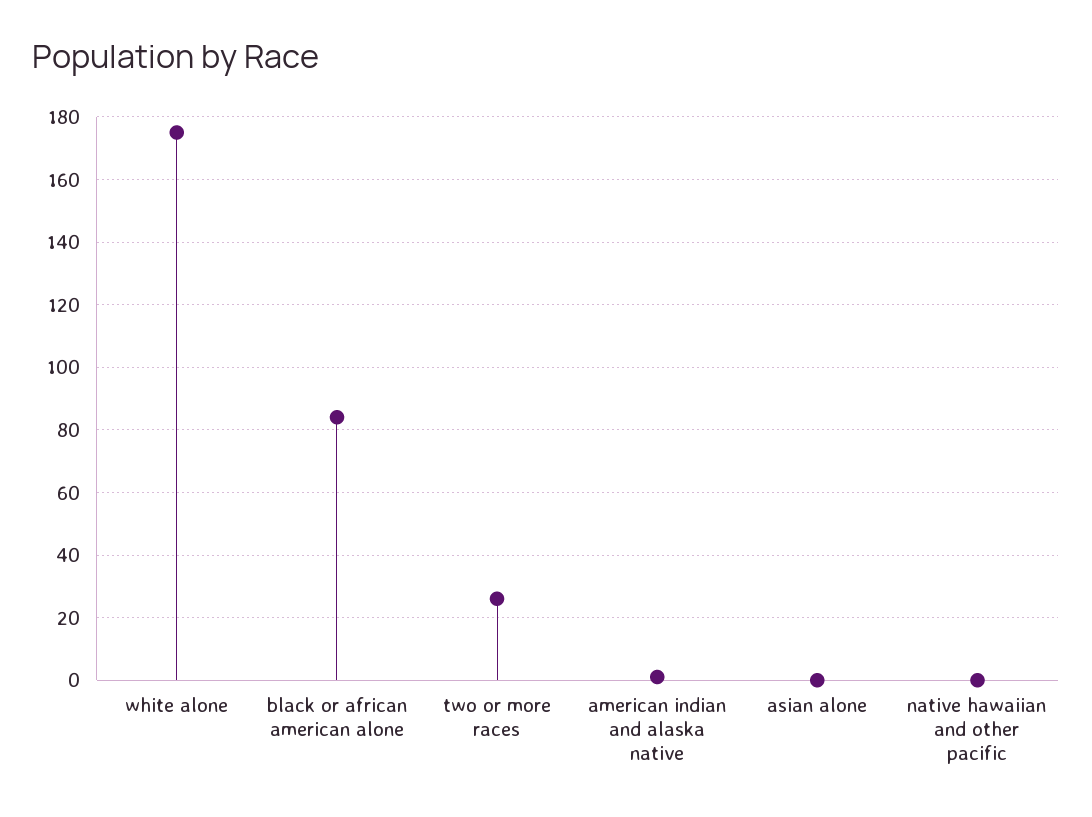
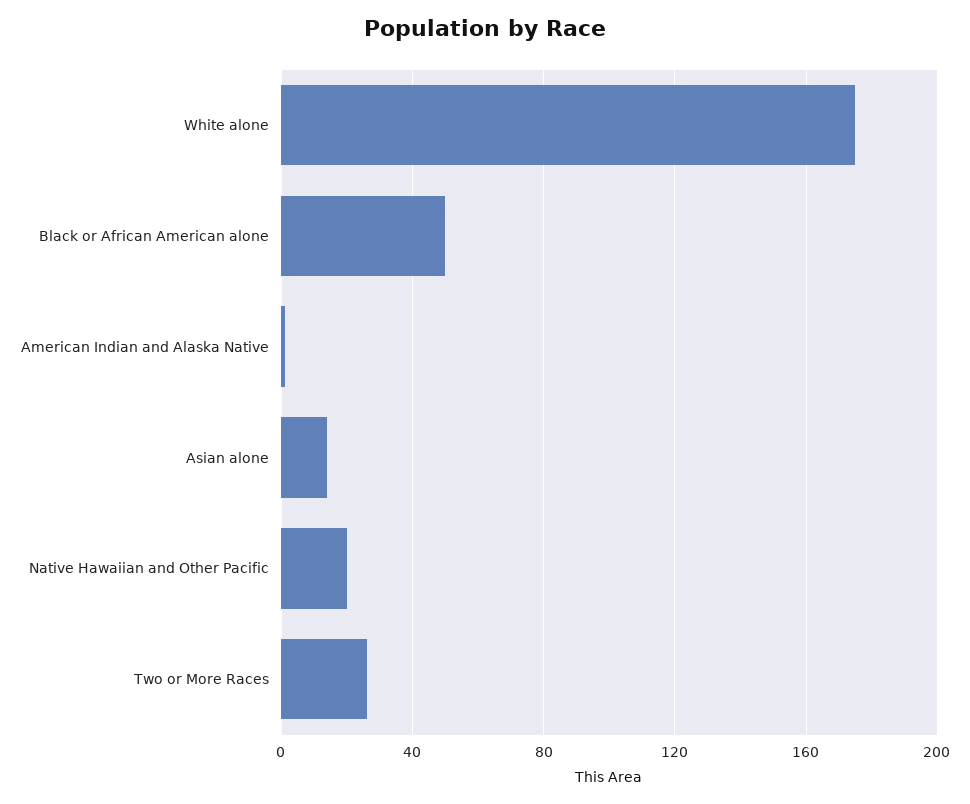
  {
    "white alone": 175,
-   "black or african american alone": 85,
+   "black or african american alone": 50,
    "two or more races": 25,
    "american indian and alaska native": 0,
-   "asian alone": 0,
+   "asian alone": 15,
-   "native hawaiian and other pacific": 0
+   "native hawaiian and other pacific": 20
  }

